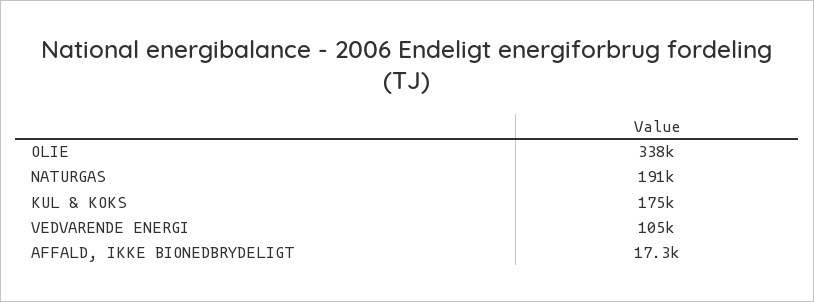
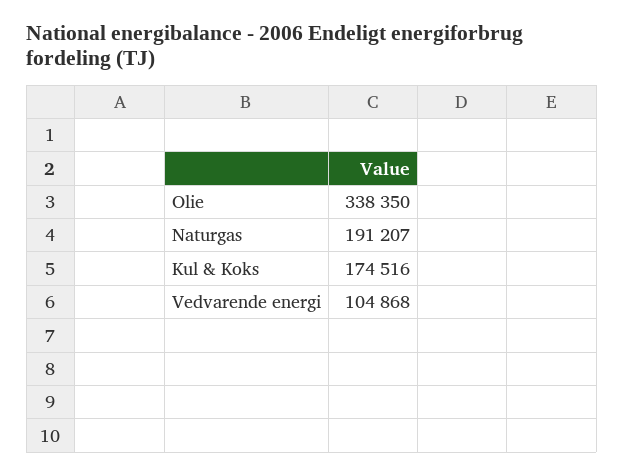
  {
    "OLIE": 338350,
    "NATURGAS": 191207,
    "KUL & KOKS": 174516,
-   "VEDVARENDE ENERGI": 104868,
+   "VEDVARENDE ENERGI": 104868
-   "AFFALD, IKKE BIONEDBRYDELIGT": 17300
  }

